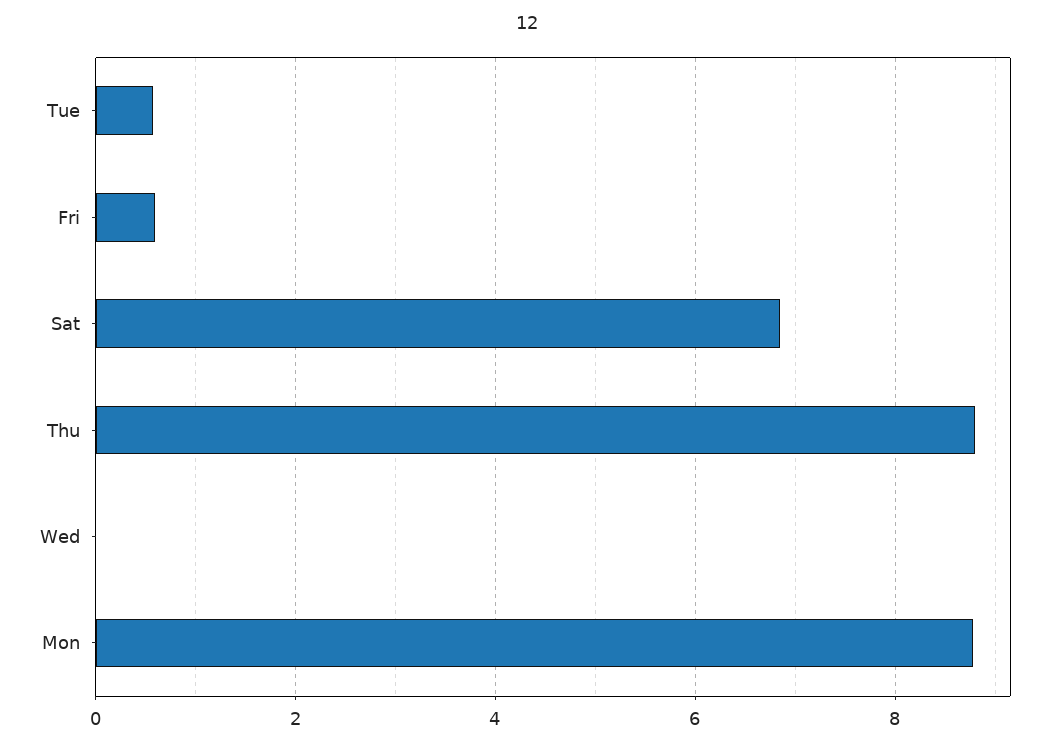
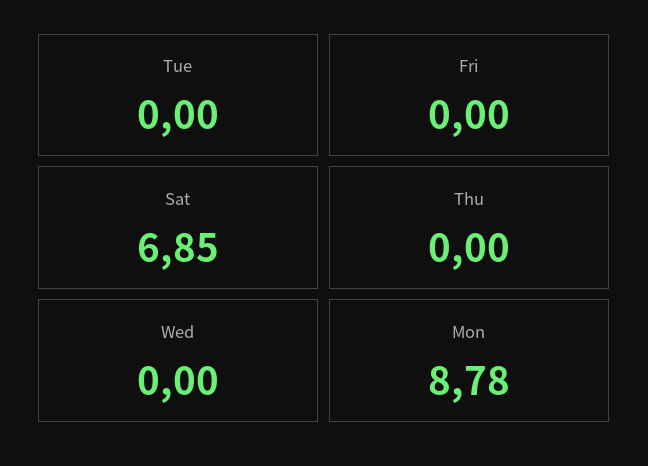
  {
-   "Tue": 0.6,
+   "Tue": 0,
-   "Fri": 0.6,
+   "Fri": 0,
    "Sat": 6.85,
-   "Thu": 8.8,
+   "Thu": 0,
    "Wed": 0,
    "Mon": 8.78
  }

